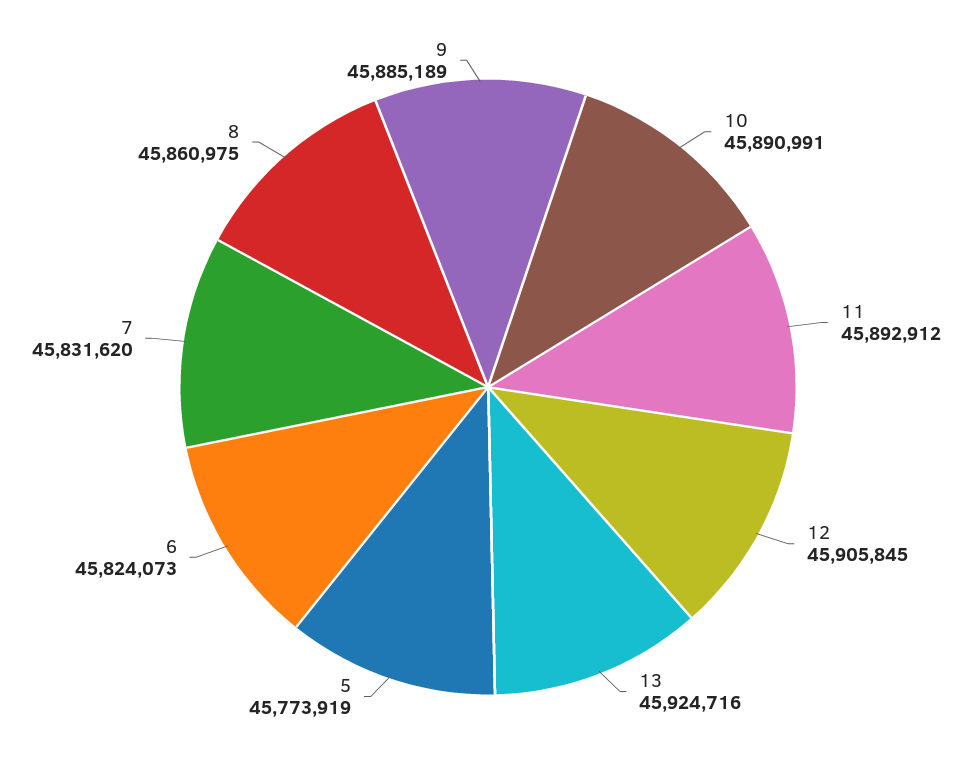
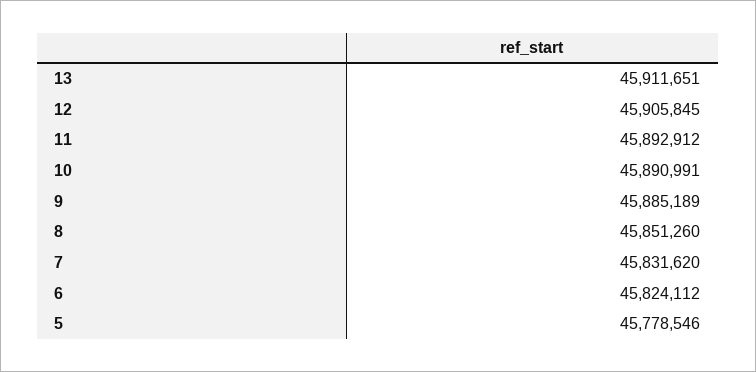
  {
    "10": 45890991,
    "11": 45892912,
    "12": 45905845,
-   "13": 45924716,
+   "13": 45911651,
-   "5": 45773919,
+   "5": 45778546,
-   "6": 45824073,
+   "6": 45824112,
    "7": 45831620,
-   "8": 45860975,
+   "8": 45851260,
    "9": 45885189
  }

